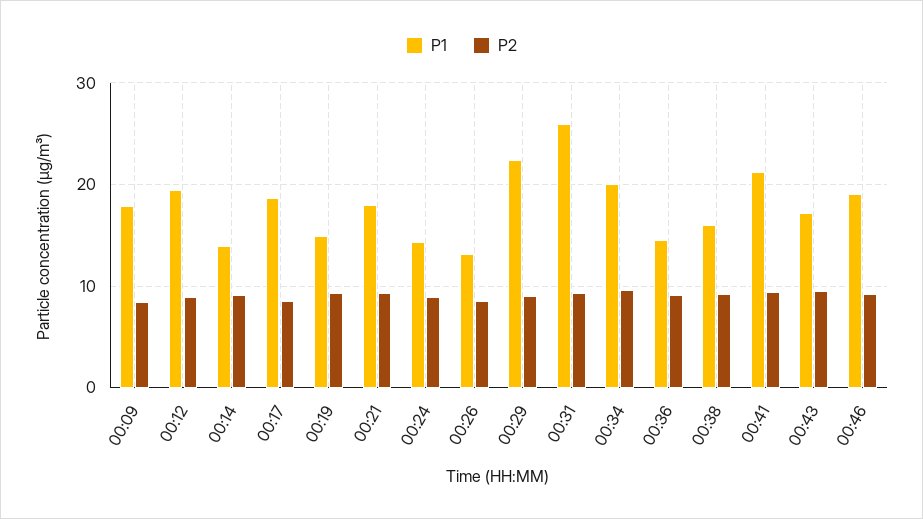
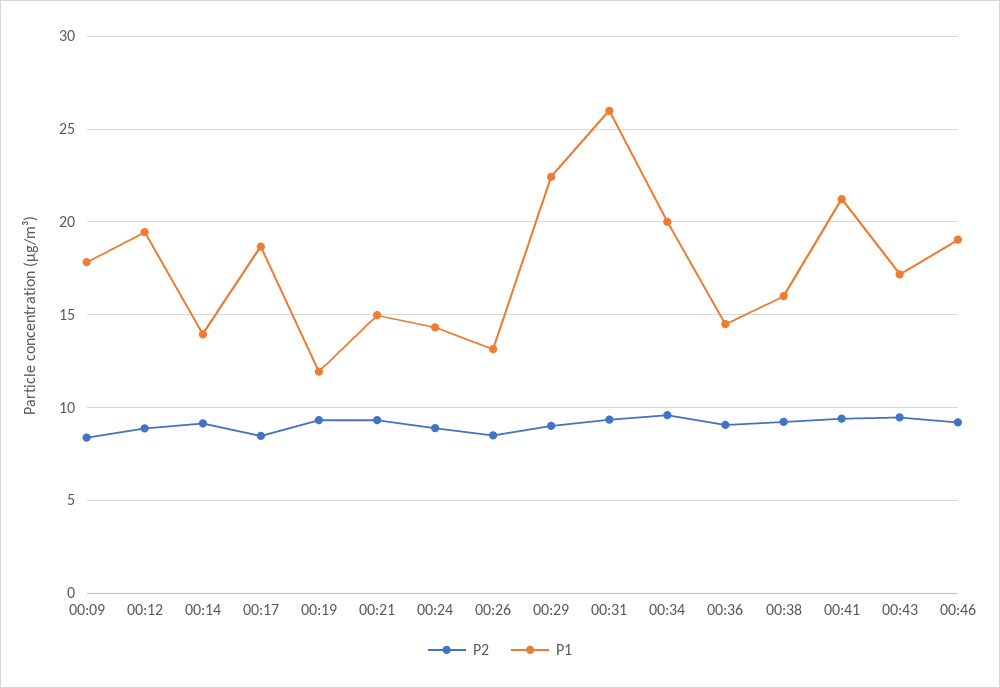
  {
    "P1": {
      "00:09": 18,
      "00:12": 19.5,
      "00:14": 14,
      "00:17": 18.5,
-     "00:19": 15,
+     "00:19": 12,
-     "00:21": 18,
+     "00:21": 15,
      "00:24": 14.5,
      "00:26": 13,
      "00:29": 22.5,
      "00:31": 26,
      "00:34": 20,
      "00:36": 14.5,
      "00:38": 16,
      "00:41": 21,
      "00:43": 17,
      "00:46": 19
    },
    "P2": {
      "00:09": 8.5,
      "00:12": 9,
      "00:14": 9,
      "00:17": 8.5,
      "00:19": 9.5,
      "00:21": 9.5,
      "00:24": 9,
      "00:26": 8.5,
      "00:29": 9,
      "00:31": 9.5,
      "00:34": 9.5,
      "00:36": 9,
      "00:38": 9,
      "00:41": 9.5,
      "00:43": 9.5,
      "00:46": 9
    }
  }

